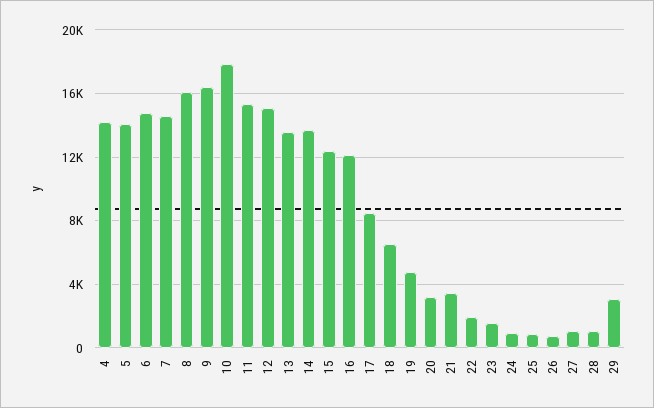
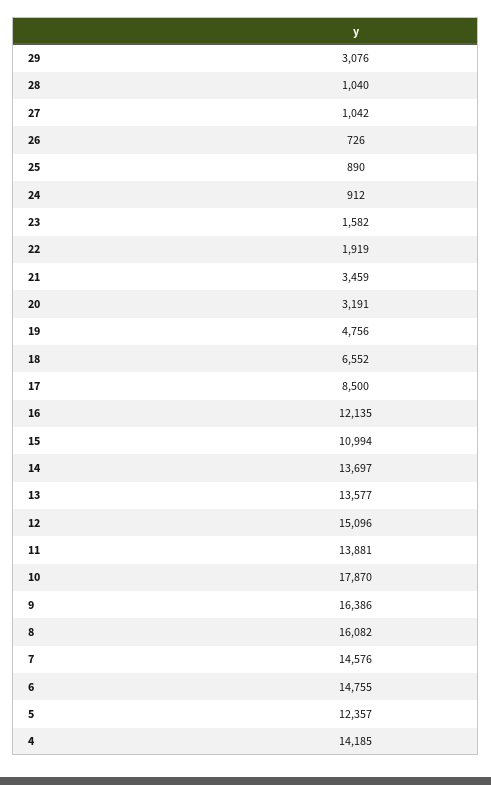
  {
    "4": 14185,
-   "5": 14000,
+   "5": 12357,
    "6": 14755,
    "7": 14576,
    "8": 16082,
    "9": 16386,
    "10": 17870,
-   "11": 15500,
+   "11": 13881,
    "12": 15096,
    "13": 13577,
    "14": 13697,
-   "15": 12500,
+   "15": 10994,
    "16": 12135,
    "17": 8500,
    "18": 6552,
    "19": 4756,
    "20": 3191,
    "21": 3459,
    "22": 1919,
    "23": 1582,
    "24": 912,
    "25": 890,
    "26": 726,
    "27": 1042,
    "28": 1040,
    "29": 3076
  }

